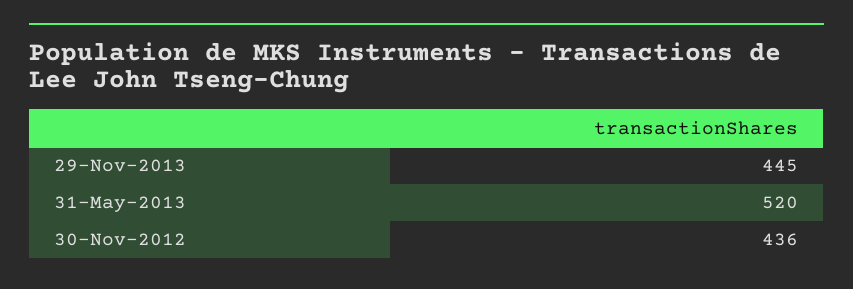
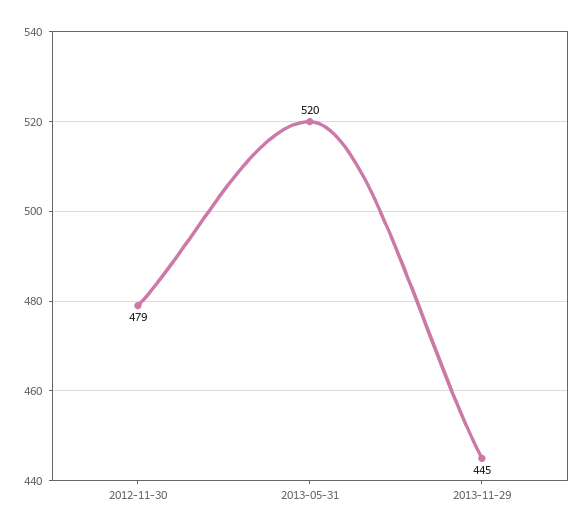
  {
    "29-Nov-2013": 445,
    "31-May-2013": 520,
-   "30-Nov-2012": 436
+   "30-Nov-2012": 479
  }

